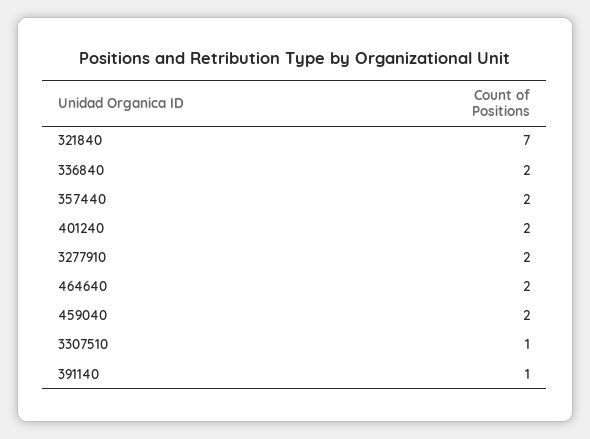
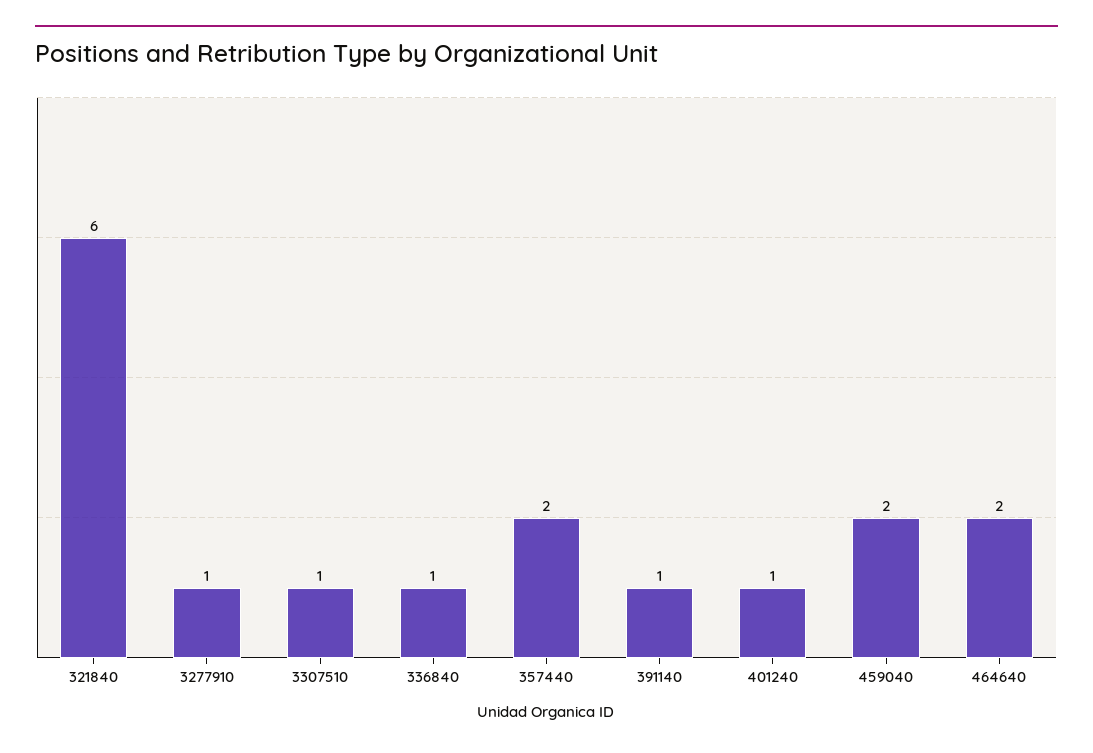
  {
-   "321840": 7,
+   "321840": 6,
-   "336840": 2,
+   "336840": 1,
    "357440": 2,
-   "401240": 2,
+   "401240": 1,
-   "3277910": 2,
+   "3277910": 1,
    "464640": 2,
    "459040": 2,
    "3307510": 1,
    "391140": 1
  }

